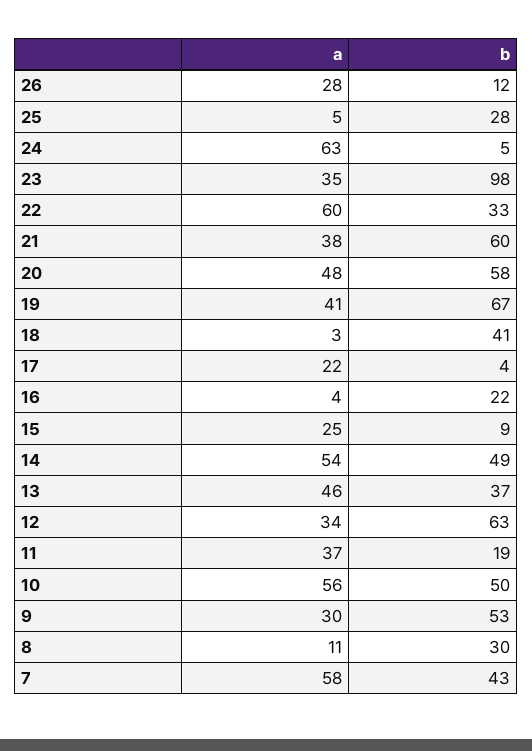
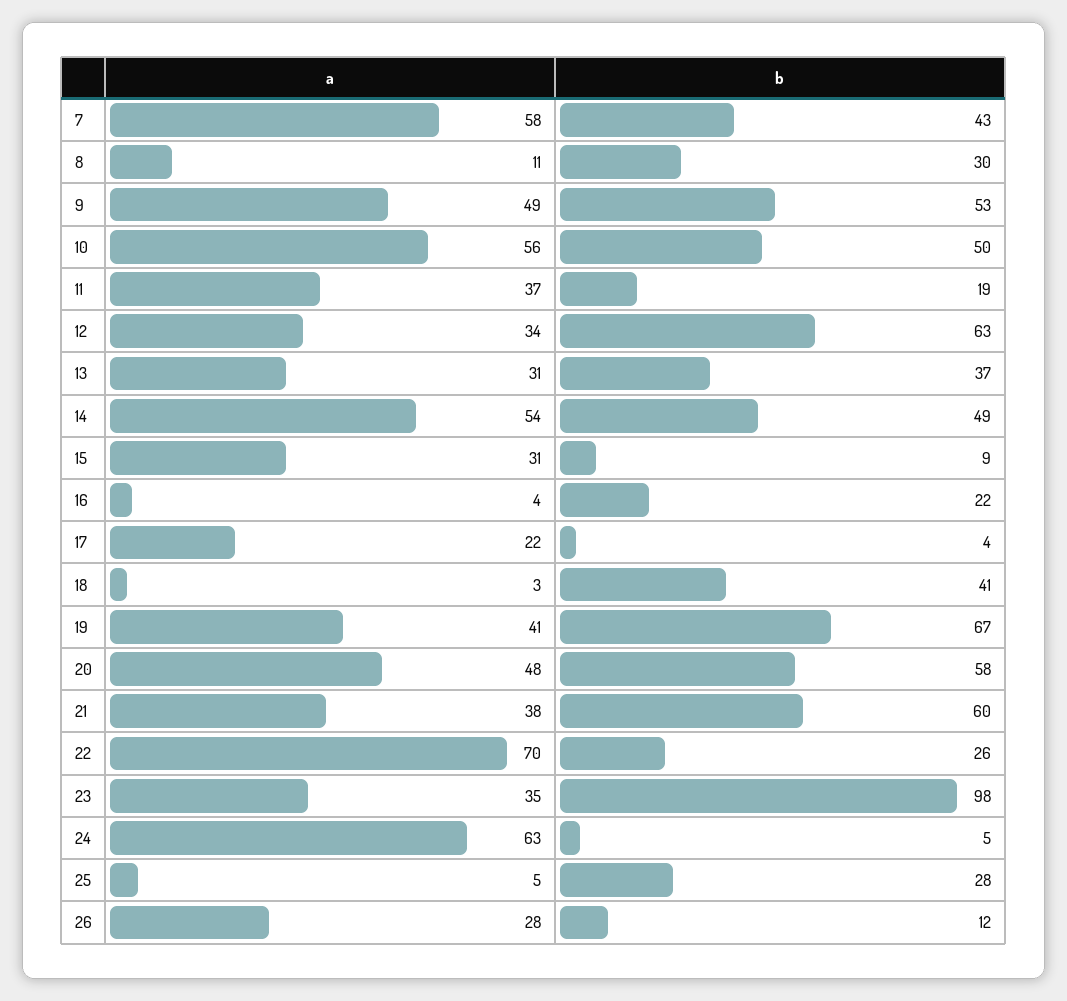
  {
    "a": {
      "26": 28,
      "25": 5,
      "24": 63,
      "23": 35,
-     "22": 60,
+     "22": 70,
      "21": 38,
      "20": 48,
      "19": 41,
      "18": 3,
      "17": 22,
      "16": 4,
-     "15": 25,
+     "15": 31,
      "14": 54,
-     "13": 46,
+     "13": 31,
      "12": 34,
      "11": 37,
      "10": 56,
-     "9": 30,
+     "9": 49,
      "8": 11,
      "7": 58
    },
    "b": {
      "26": 12,
      "25": 28,
      "24": 5,
      "23": 98,
-     "22": 33,
+     "22": 26,
      "21": 60,
      "20": 58,
      "19": 67,
      "18": 41,
      "17": 4,
      "16": 22,
      "15": 9,
      "14": 49,
      "13": 37,
      "12": 63,
      "11": 19,
      "10": 50,
      "9": 53,
      "8": 30,
      "7": 43
    }
  }

